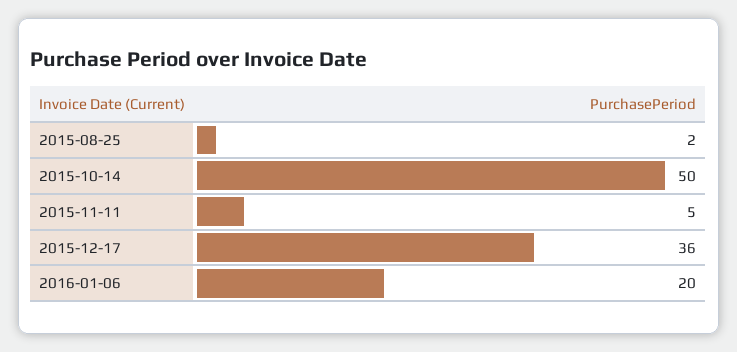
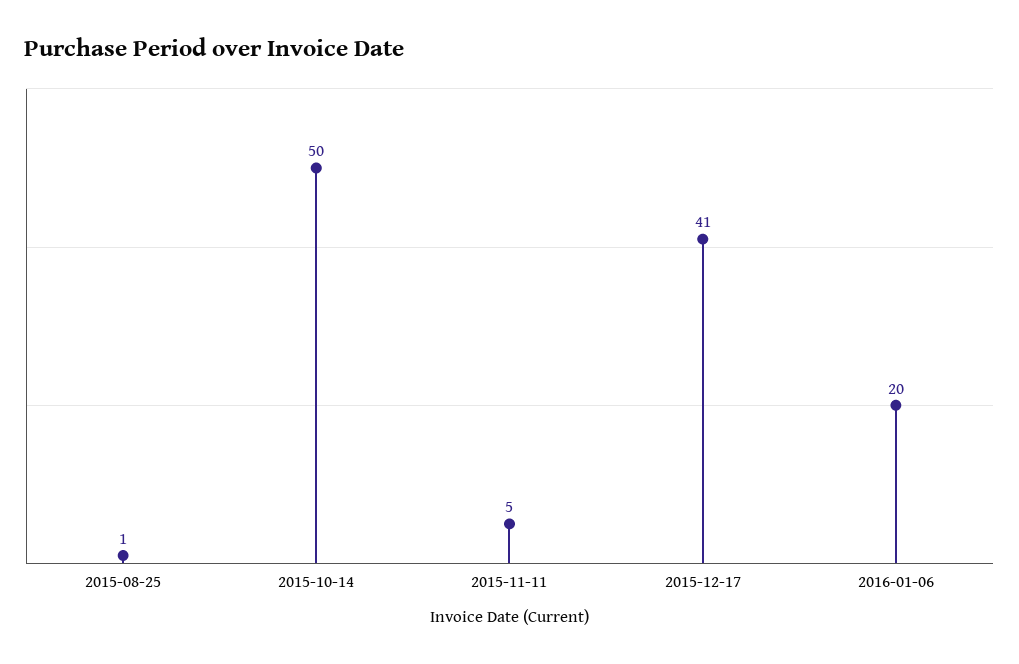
  {
-   "2015-08-25": 2,
+   "2015-08-25": 1,
    "2015-10-14": 50,
    "2015-11-11": 5,
-   "2015-12-17": 36,
+   "2015-12-17": 41,
    "2016-01-06": 20
  }

